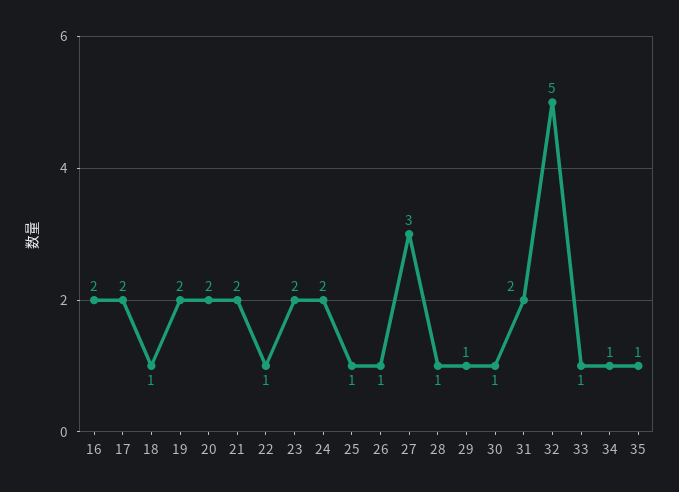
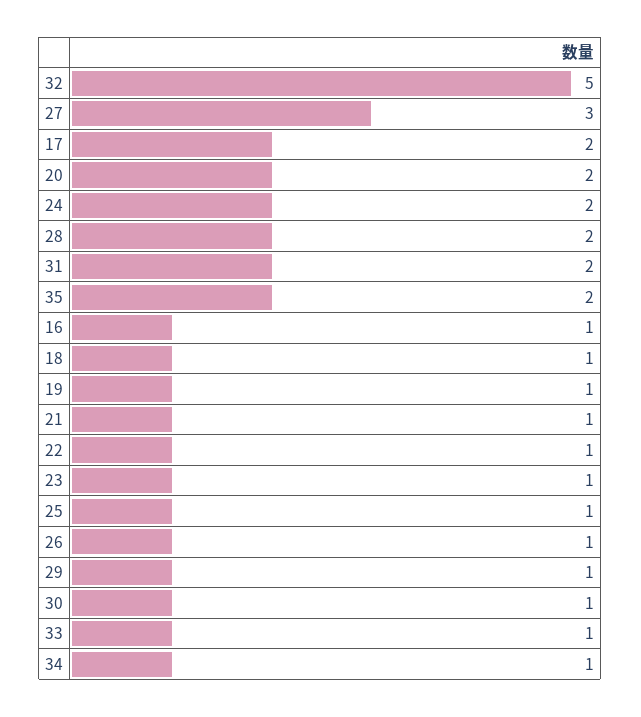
  {
-   "16": 2,
+   "16": 1,
    "17": 2,
    "18": 1,
-   "19": 2,
+   "19": 1,
    "20": 2,
-   "21": 2,
+   "21": 1,
    "22": 1,
-   "23": 2,
+   "23": 1,
    "24": 2,
    "25": 1,
    "26": 1,
    "27": 3,
-   "28": 1,
+   "28": 2,
    "29": 1,
    "30": 1,
    "31": 2,
    "32": 5,
    "33": 1,
    "34": 1,
-   "35": 1
+   "35": 2
  }

